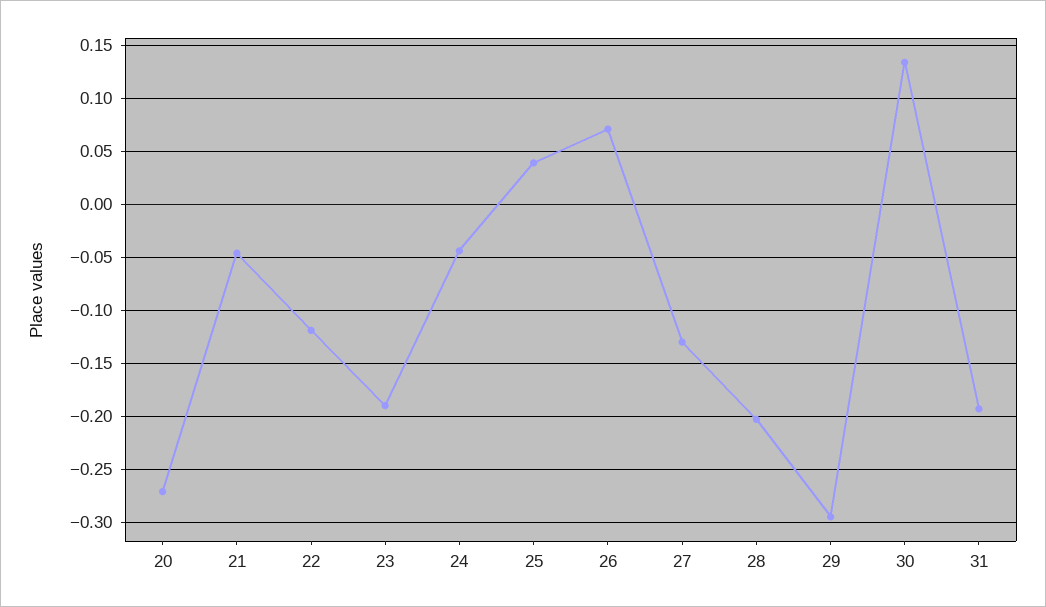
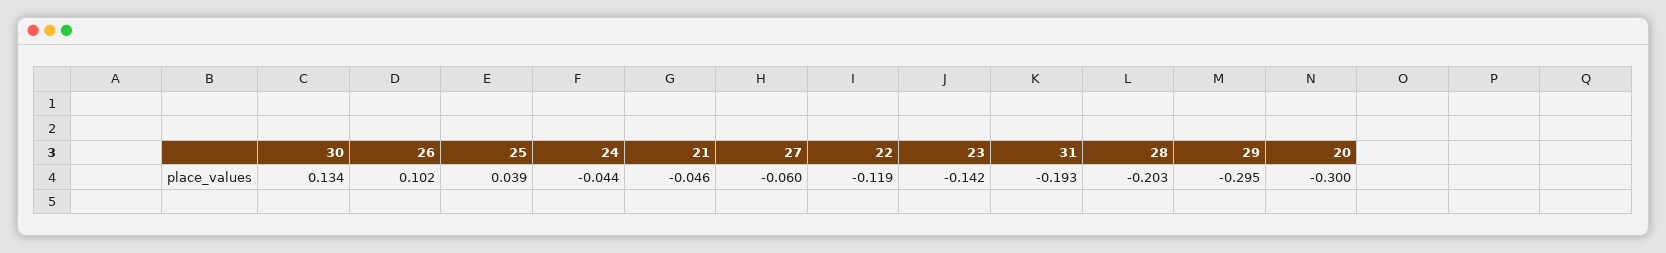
  {
-   "20": -0.27,
+   "20": -0.3,
    "21": -0.046,
    "22": -0.119,
-   "23": -0.19,
+   "23": -0.142,
    "24": -0.044,
    "25": 0.039,
-   "26": 0.07,
+   "26": 0.102,
-   "27": -0.13,
+   "27": -0.06,
    "28": -0.203,
    "29": -0.295,
    "30": 0.134,
    "31": -0.193
  }

